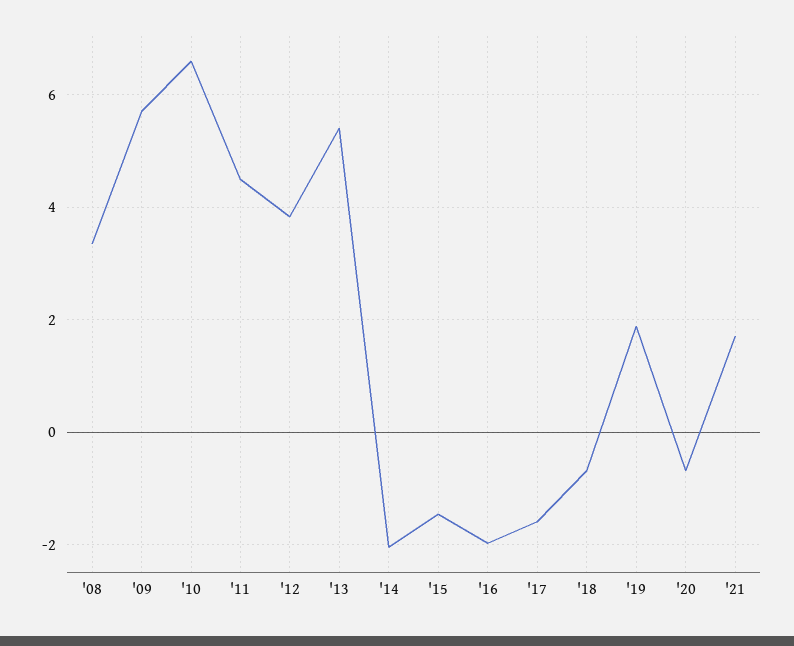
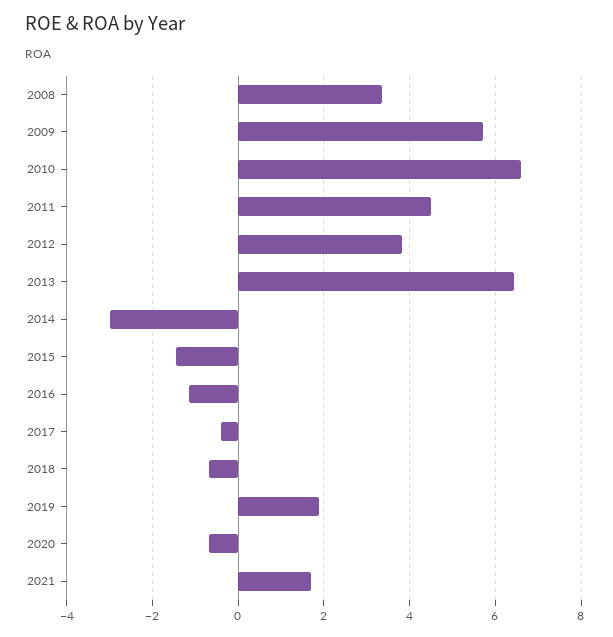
  {
    "'08": 3.4,
    "'09": 5.8,
    "'10": 6.6,
    "'11": 4.6,
    "'12": 3.8,
-   "'13": 5.4,
+   "'13": 6.4,
-   "'14": -2,
+   "'14": -3,
    "'15": -1.4,
-   "'16": -2,
+   "'16": -1.2,
-   "'17": -1.6,
+   "'17": -0.4,
    "'18": -0.6,
    "'19": 1.8,
    "'20": -0.6,
    "'21": 1.8
  }

